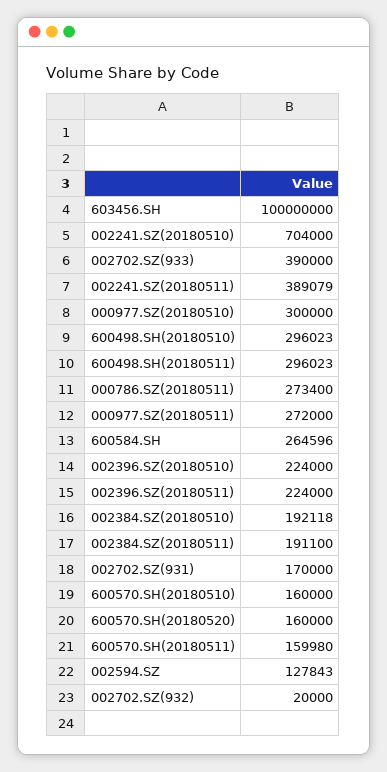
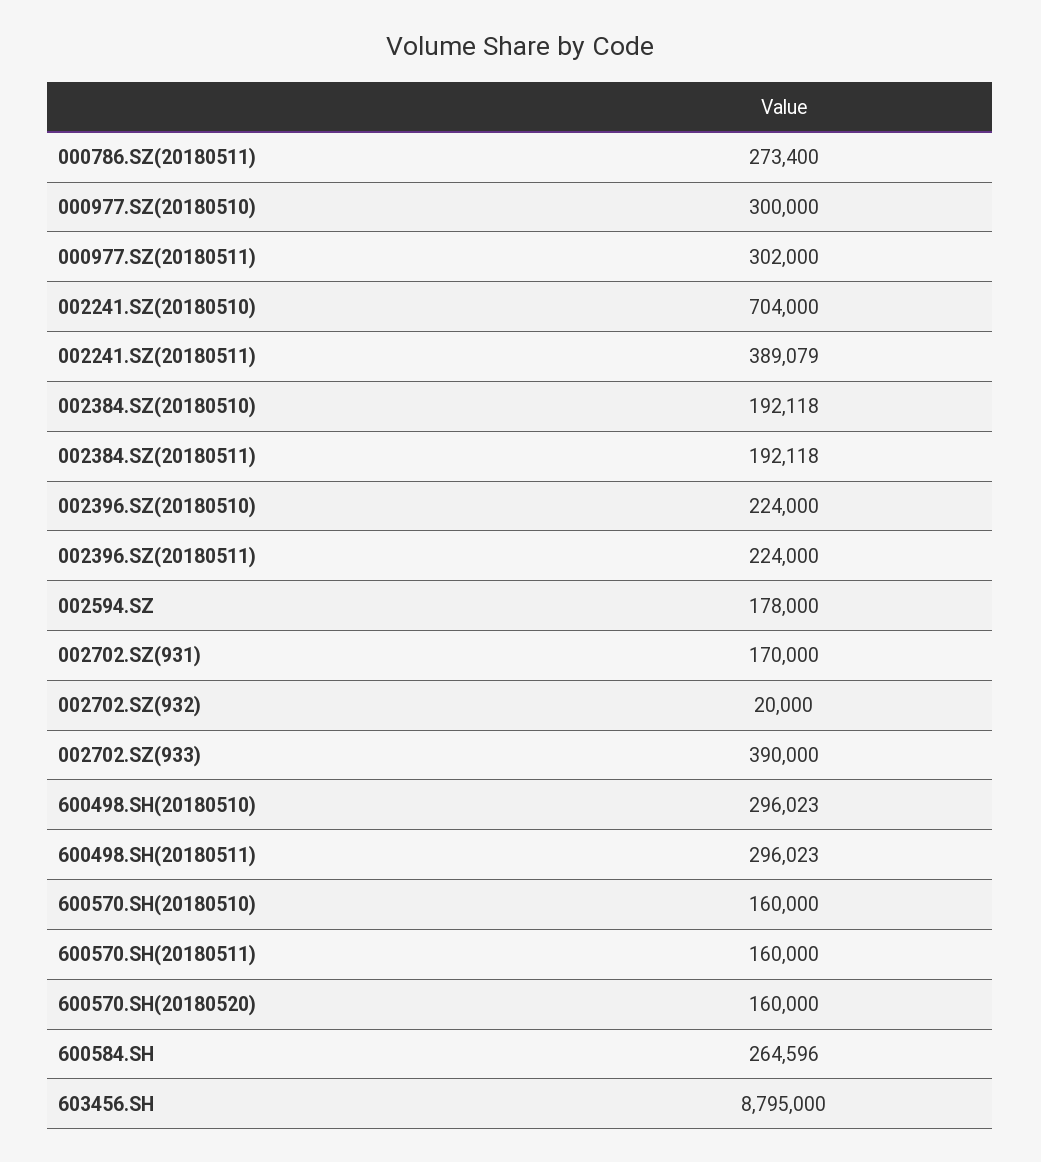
  {
-   "603456.SH": 100000000,
+   "603456.SH": 8795000,
    "002241.SZ(20180510)": 704000,
    "002702.SZ(933)": 390000,
    "002241.SZ(20180511)": 389079,
    "000977.SZ(20180510)": 300000,
    "600498.SH(20180510)": 296023,
    "600498.SH(20180511)": 296023,
    "000786.SZ(20180511)": 273400,
-   "000977.SZ(20180511)": 272000,
+   "000977.SZ(20180511)": 302000,
    "600584.SH": 264596,
    "002396.SZ(20180510)": 224000,
    "002396.SZ(20180511)": 224000,
    "002384.SZ(20180510)": 192118,
-   "002384.SZ(20180511)": 191100,
+   "002384.SZ(20180511)": 192118,
    "002702.SZ(931)": 170000,
    "600570.SH(20180510)": 160000,
    "600570.SH(20180520)": 160000,
-   "600570.SH(20180511)": 159980,
+   "600570.SH(20180511)": 160000,
-   "002594.SZ": 127843,
+   "002594.SZ": 178000,
    "002702.SZ(932)": 20000
  }

